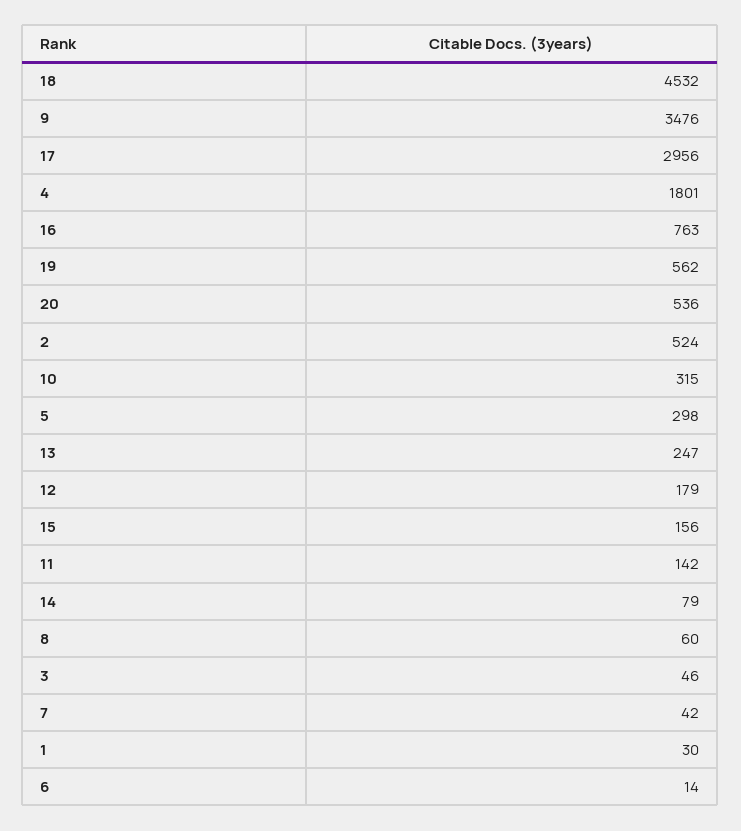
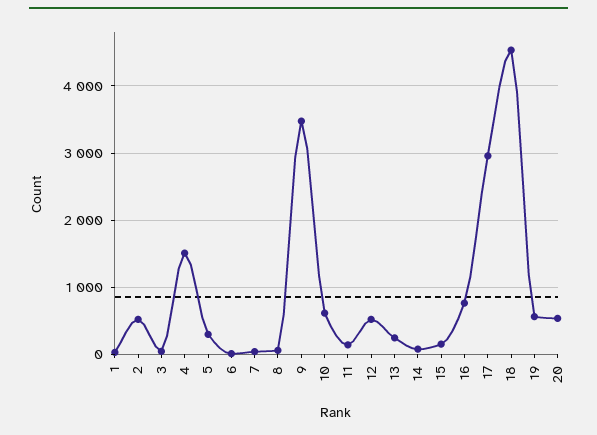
  {
    "18": 4532,
    "9": 3476,
    "17": 2956,
-   "4": 1801,
+   "4": 1500,
    "16": 763,
    "19": 562,
    "20": 536,
    "2": 524,
-   "10": 315,
+   "10": 600,
    "5": 298,
    "13": 247,
-   "12": 179,
+   "12": 500,
    "15": 156,
    "11": 142,
    "14": 79,
    "8": 60,
    "3": 46,
    "7": 42,
    "1": 30,
    "6": 14
  }

